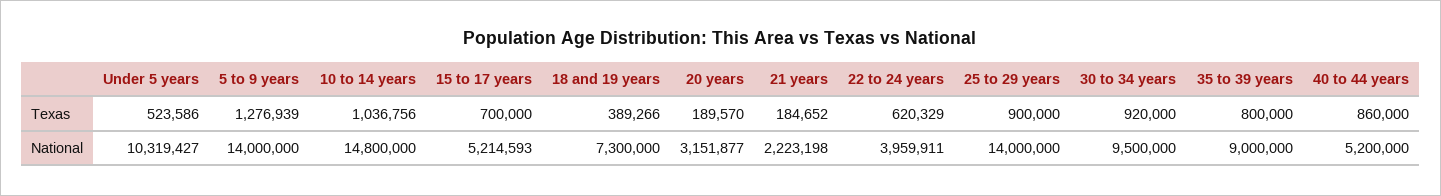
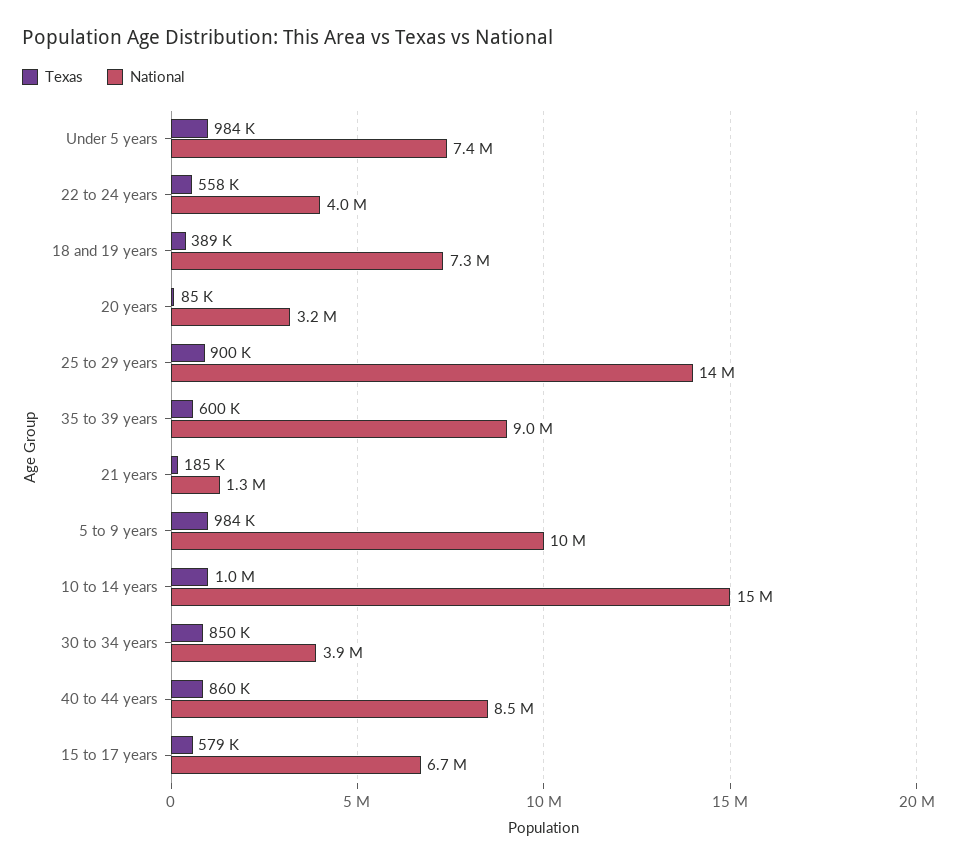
  {
    "Texas": {
-     "Under 5 years": 523586,
+     "Under 5 years": 984000,
-     "5 to 9 years": 1276939,
+     "5 to 9 years": 984000,
      "10 to 14 years": 1036756,
-     "15 to 17 years": 700000,
+     "15 to 17 years": 579000,
      "18 and 19 years": 389266,
-     "20 years": 189570,
+     "20 years": 85000,
      "21 years": 184652,
-     "22 to 24 years": 620329,
+     "22 to 24 years": 558000,
      "25 to 29 years": 900000,
-     "30 to 34 years": 920000,
+     "30 to 34 years": 850000,
-     "35 to 39 years": 800000,
+     "35 to 39 years": 600000,
      "40 to 44 years": 860000
    },
    "National": {
-     "Under 5 years": 10319427,
+     "Under 5 years": 7400000,
-     "5 to 9 years": 14000000,
+     "5 to 9 years": 10000000,
      "10 to 14 years": 14800000,
-     "15 to 17 years": 5214593,
+     "15 to 17 years": 6700000,
      "18 and 19 years": 7300000,
      "20 years": 3151877,
-     "21 years": 2223198,
+     "21 years": 1300000,
      "22 to 24 years": 3959911,
      "25 to 29 years": 14000000,
-     "30 to 34 years": 9500000,
+     "30 to 34 years": 3900000,
      "35 to 39 years": 9000000,
-     "40 to 44 years": 5200000
+     "40 to 44 years": 8500000
    }
  }

